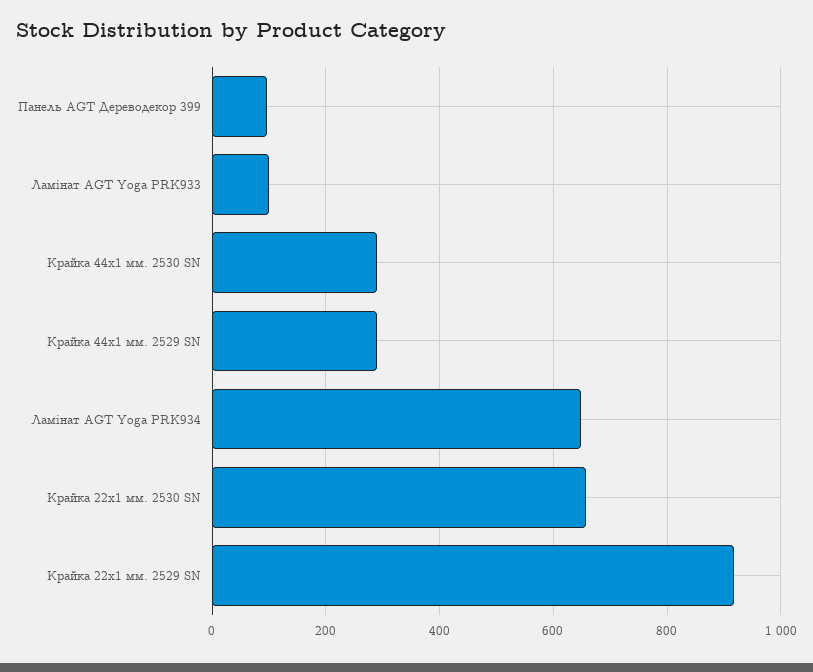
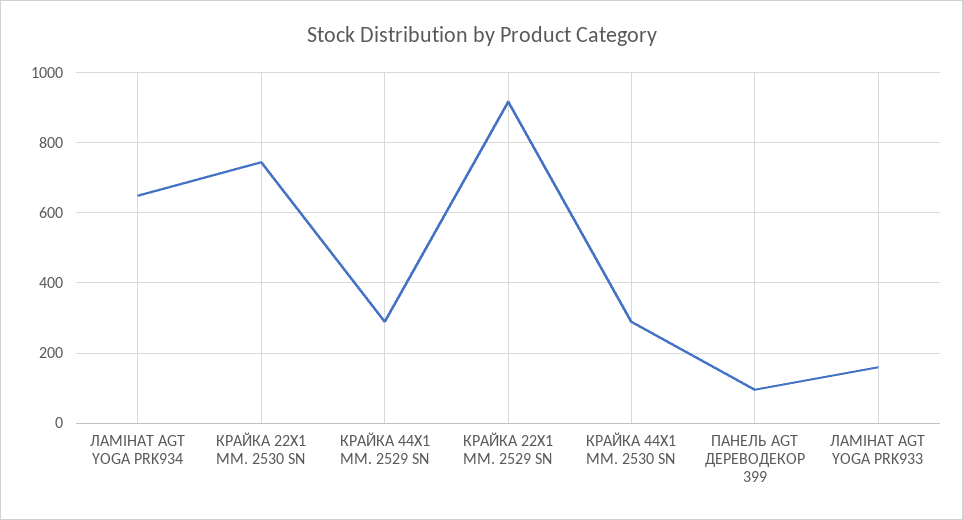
  {
    "Панель AGT Дереводекор 399": 100,
-   "Ламінат AGT Yoga PRK933": 100,
+   "Ламінат AGT Yoga PRK933": 160,
    "Крайка 44x1 мм. 2530 SN": 280,
    "Крайка 44x1 мм. 2529 SN": 300,
    "Ламінат AGT Yoga PRK934": 640,
-   "Крайка 22x1 мм. 2530 SN": 660,
+   "Крайка 22x1 мм. 2530 SN": 740,
    "Крайка 22x1 мм. 2529 SN": 920
  }

